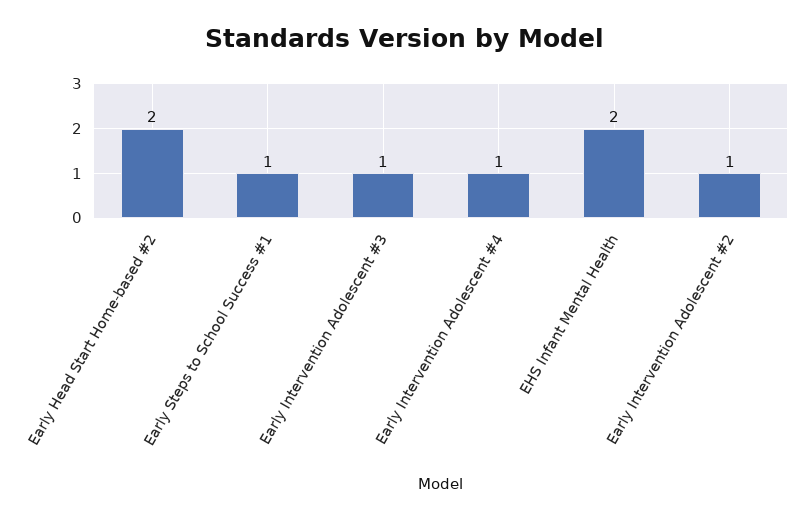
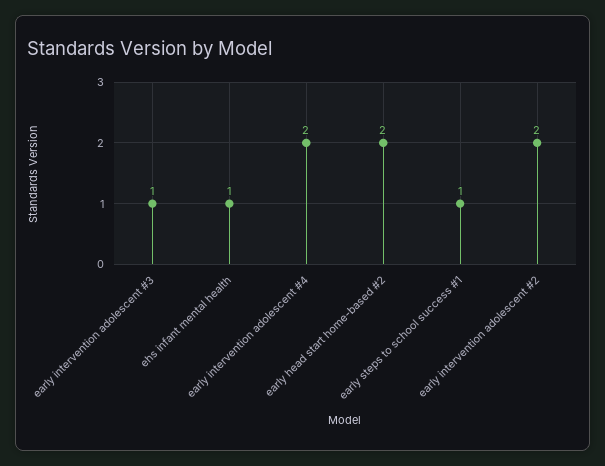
  {
    "Early Head Start Home-based #2": 2,
    "Early Steps to School Success #1": 1,
    "Early Intervention Adolescent #3": 1,
-   "Early Intervention Adolescent #4": 1,
+   "Early Intervention Adolescent #4": 2,
-   "EHS Infant Mental Health": 2,
+   "EHS Infant Mental Health": 1,
-   "Early Intervention Adolescent #2": 1
+   "Early Intervention Adolescent #2": 2
  }

